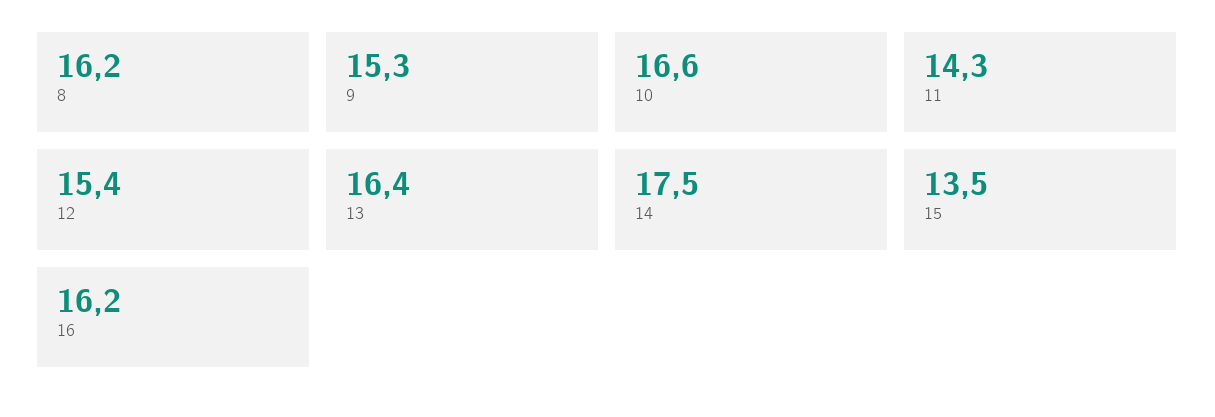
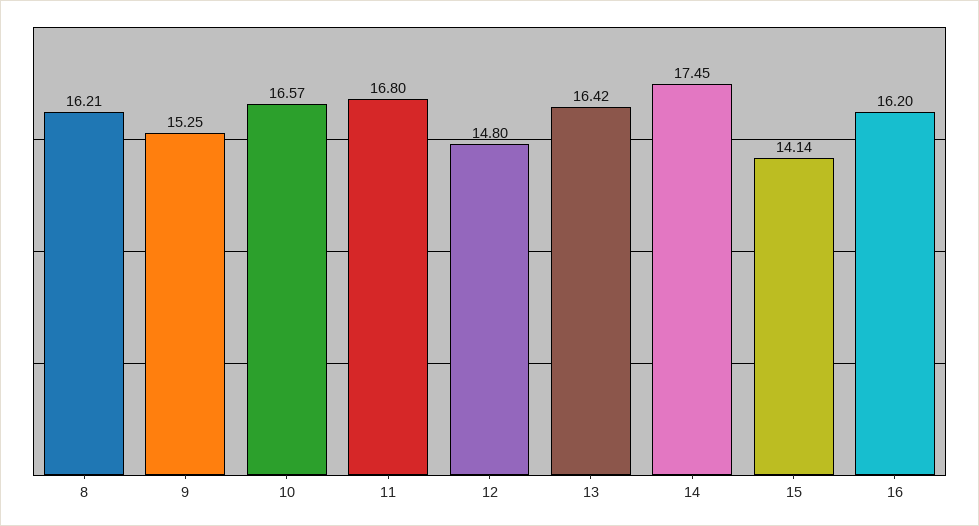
  {
    "8": 16.21,
    "9": 15.25,
    "10": 16.57,
-   "11": 14.3,
+   "11": 16.8,
-   "12": 15.4,
+   "12": 14.8,
    "13": 16.42,
    "14": 17.45,
-   "15": 13.5,
+   "15": 14.14,
    "16": 16.2
  }

